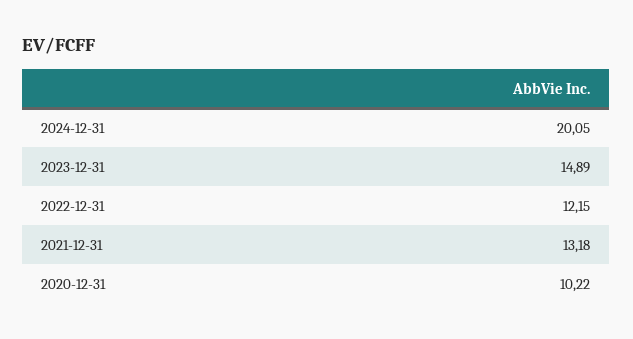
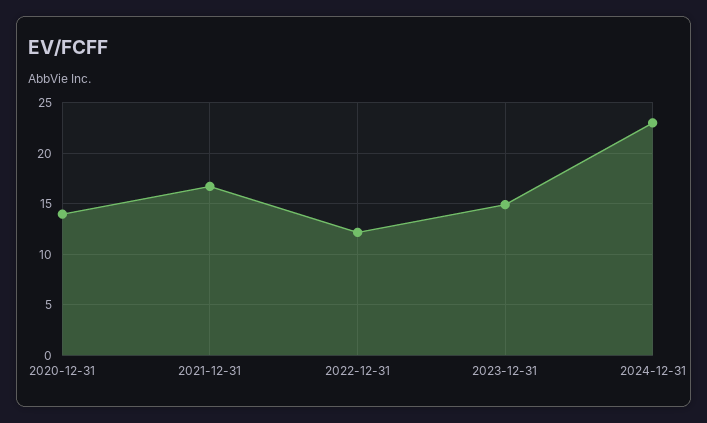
  {
-   "2024-12-31": 20.05,
+   "2024-12-31": 23,
    "2023-12-31": 14.89,
    "2022-12-31": 12.15,
-   "2021-12-31": 13.18,
+   "2021-12-31": 17,
-   "2020-12-31": 10.22
+   "2020-12-31": 14
  }

